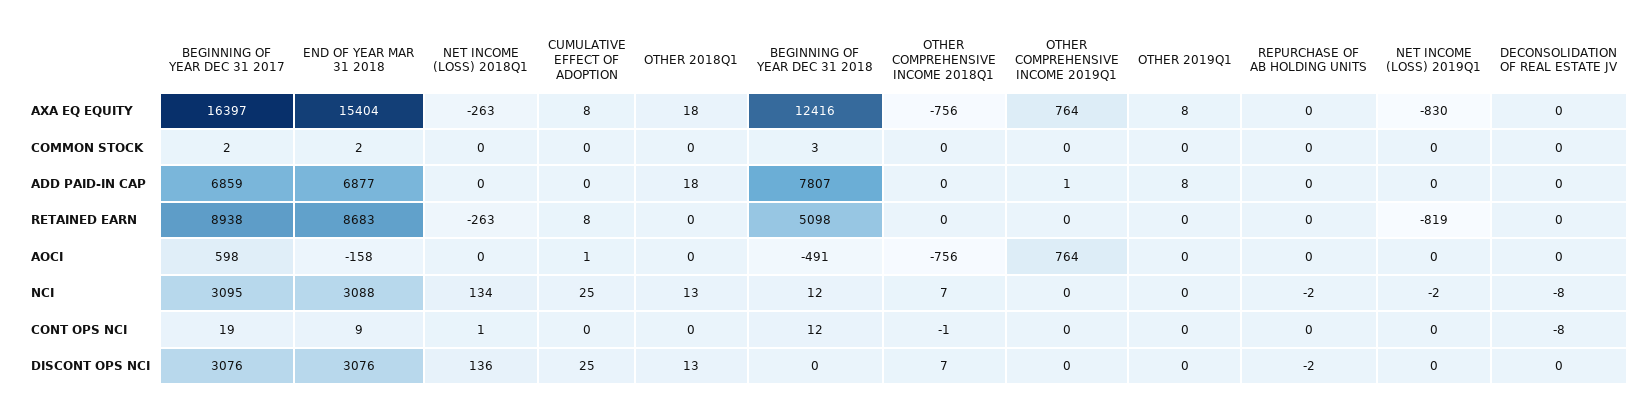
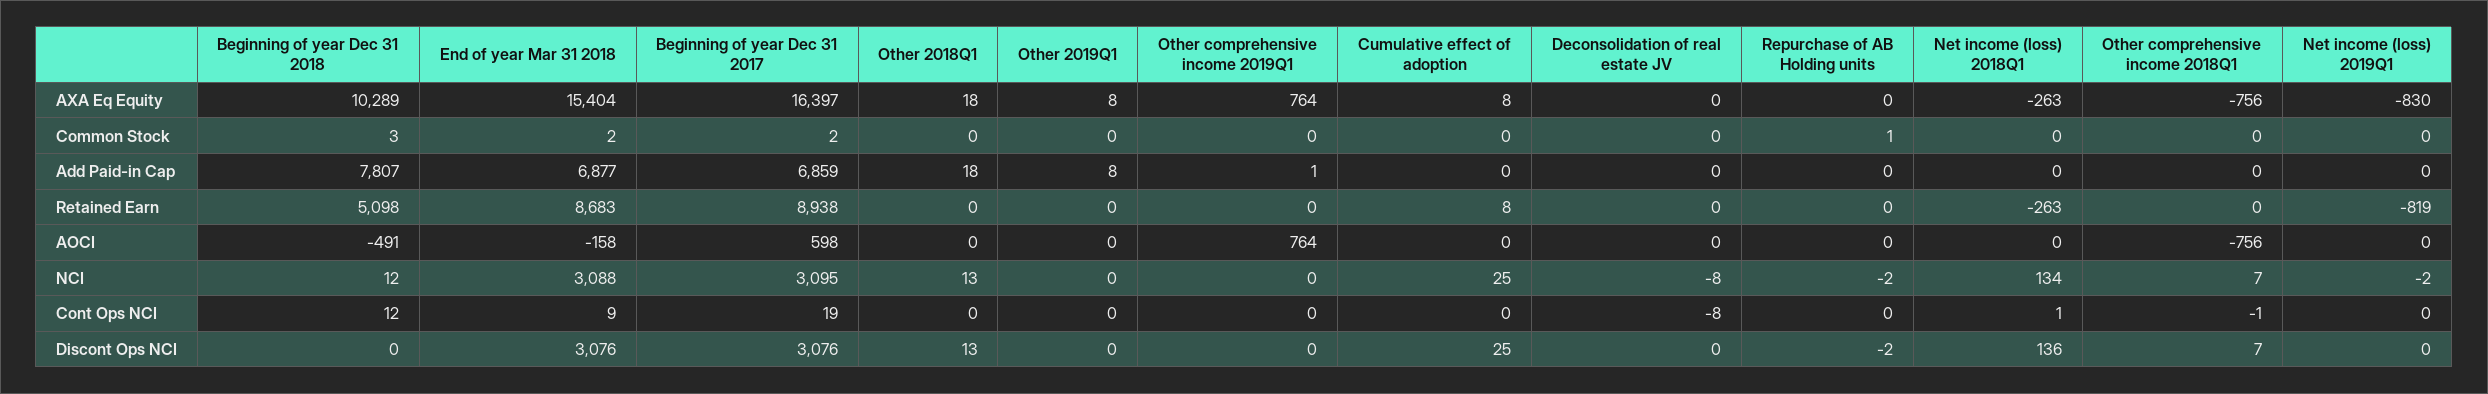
  {
    "BEGINNING OF YEAR DEC 31 2017": {
      "AXA EQ EQUITY": 16397,
      "COMMON STOCK": 2,
      "ADD PAID-IN CAP": 6859,
      "RETAINED EARN": 8938,
      "AOCI": 598,
      "NCI": 3095,
      "CONT OPS NCI": 19,
      "DISCONT OPS NCI": 3076
    },
    "END OF YEAR MAR 31 2018": {
      "AXA EQ EQUITY": 15404,
      "COMMON STOCK": 2,
      "ADD PAID-IN CAP": 6877,
      "RETAINED EARN": 8683,
      "AOCI": -158,
      "NCI": 3088,
      "CONT OPS NCI": 9,
      "DISCONT OPS NCI": 3076
    },
    "NET INCOME (LOSS) 2018Q1": {
      "AXA EQ EQUITY": -263,
      "COMMON STOCK": 0,
      "ADD PAID-IN CAP": 0,
      "RETAINED EARN": -263,
      "AOCI": 0,
      "NCI": 134,
      "CONT OPS NCI": 1,
      "DISCONT OPS NCI": 136
    },
    "CUMULATIVE EFFECT OF ADOPTION": {
      "AXA EQ EQUITY": 8,
      "COMMON STOCK": 0,
      "ADD PAID-IN CAP": 0,
      "RETAINED EARN": 8,
-     "AOCI": 1,
+     "AOCI": 0,
      "NCI": 25,
      "CONT OPS NCI": 0,
      "DISCONT OPS NCI": 25
    },
    "OTHER 2018Q1": {
      "AXA EQ EQUITY": 18,
      "COMMON STOCK": 0,
      "ADD PAID-IN CAP": 18,
      "RETAINED EARN": 0,
      "AOCI": 0,
      "NCI": 13,
      "CONT OPS NCI": 0,
      "DISCONT OPS NCI": 13
    },
    "BEGINNING OF YEAR DEC 31 2018": {
-     "AXA EQ EQUITY": 12416,
+     "AXA EQ EQUITY": 10289,
      "COMMON STOCK": 3,
      "ADD PAID-IN CAP": 7807,
      "RETAINED EARN": 5098,
      "AOCI": -491,
      "NCI": 12,
      "CONT OPS NCI": 12,
      "DISCONT OPS NCI": 0
    },
    "OTHER COMPREHENSIVE INCOME 2018Q1": {
      "AXA EQ EQUITY": -756,
      "COMMON STOCK": 0,
      "ADD PAID-IN CAP": 0,
      "RETAINED EARN": 0,
      "AOCI": -756,
      "NCI": 7,
      "CONT OPS NCI": -1,
      "DISCONT OPS NCI": 7
    },
    "OTHER COMPREHENSIVE INCOME 2019Q1": {
      "AXA EQ EQUITY": 764,
      "COMMON STOCK": 0,
      "ADD PAID-IN CAP": 1,
      "RETAINED EARN": 0,
      "AOCI": 764,
      "NCI": 0,
      "CONT OPS NCI": 0,
      "DISCONT OPS NCI": 0
    },
    "OTHER 2019Q1": {
      "AXA EQ EQUITY": 8,
      "COMMON STOCK": 0,
      "ADD PAID-IN CAP": 8,
      "RETAINED EARN": 0,
      "AOCI": 0,
      "NCI": 0,
      "CONT OPS NCI": 0,
      "DISCONT OPS NCI": 0
    },
    "REPURCHASE OF AB HOLDING UNITS": {
      "AXA EQ EQUITY": 0,
-     "COMMON STOCK": 0,
+     "COMMON STOCK": 1,
      "ADD PAID-IN CAP": 0,
      "RETAINED EARN": 0,
      "AOCI": 0,
      "NCI": -2,
      "CONT OPS NCI": 0,
      "DISCONT OPS NCI": -2
    },
    "NET INCOME (LOSS) 2019Q1": {
      "AXA EQ EQUITY": -830,
      "COMMON STOCK": 0,
      "ADD PAID-IN CAP": 0,
      "RETAINED EARN": -819,
      "AOCI": 0,
      "NCI": -2,
      "CONT OPS NCI": 0,
      "DISCONT OPS NCI": 0
    },
    "DECONSOLIDATION OF REAL ESTATE JV": {
      "AXA EQ EQUITY": 0,
      "COMMON STOCK": 0,
      "ADD PAID-IN CAP": 0,
      "RETAINED EARN": 0,
      "AOCI": 0,
      "NCI": -8,
      "CONT OPS NCI": -8,
      "DISCONT OPS NCI": 0
    }
  }

